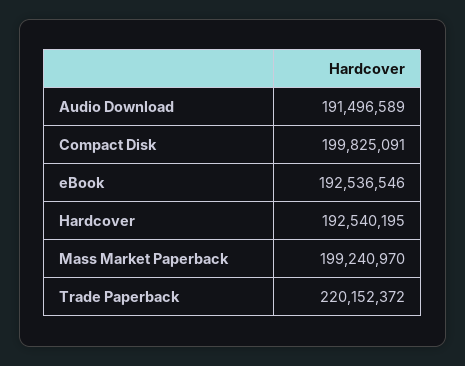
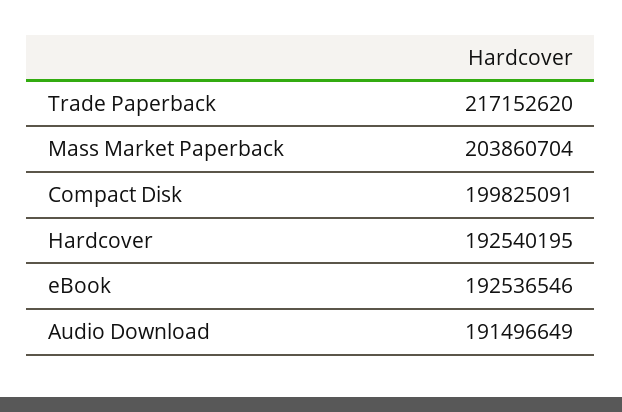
  {
-   "Audio Download": 191496589,
+   "Audio Download": 191496649,
    "Compact Disk": 199825091,
    "eBook": 192536546,
    "Hardcover": 192540195,
-   "Mass Market Paperback": 199240970,
+   "Mass Market Paperback": 203860704,
-   "Trade Paperback": 220152372
+   "Trade Paperback": 217152620
  }

